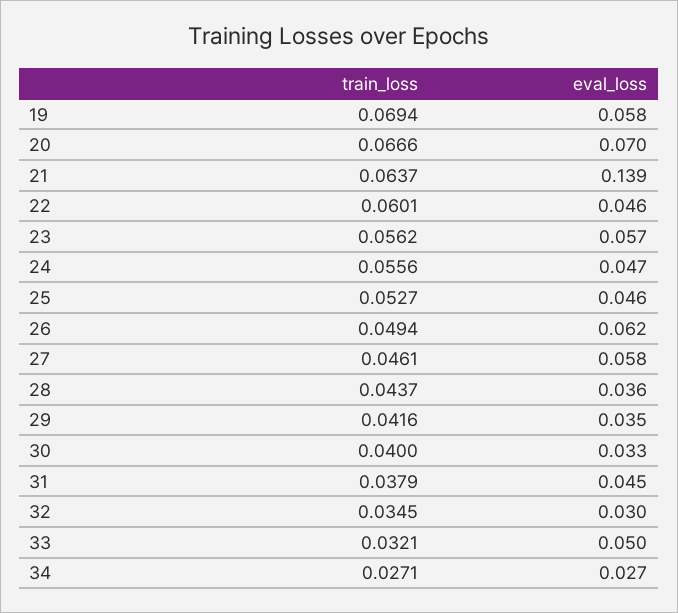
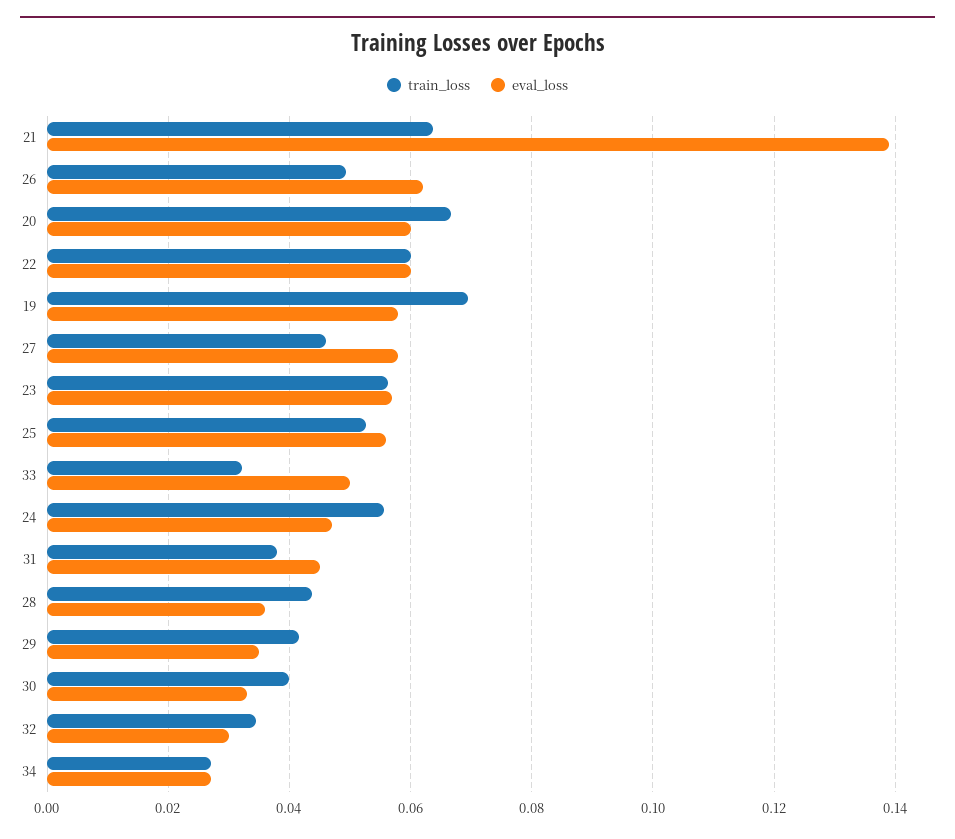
  {
    "train_loss": {
      "19": 0.0694,
      "20": 0.0666,
      "21": 0.0637,
      "22": 0.0601,
      "23": 0.0562,
      "24": 0.0556,
      "25": 0.0527,
      "26": 0.0494,
      "27": 0.0461,
      "28": 0.0437,
      "29": 0.0416,
      "30": 0.04,
      "31": 0.0379,
      "32": 0.0345,
      "33": 0.0321,
      "34": 0.0271
    },
    "eval_loss": {
      "19": 0.058,
-     "20": 0.07,
+     "20": 0.06,
      "21": 0.139,
-     "22": 0.046,
+     "22": 0.06,
      "23": 0.057,
      "24": 0.047,
-     "25": 0.046,
+     "25": 0.056,
      "26": 0.062,
      "27": 0.058,
      "28": 0.036,
      "29": 0.035,
      "30": 0.033,
      "31": 0.045,
      "32": 0.03,
      "33": 0.05,
      "34": 0.027
    }
  }

